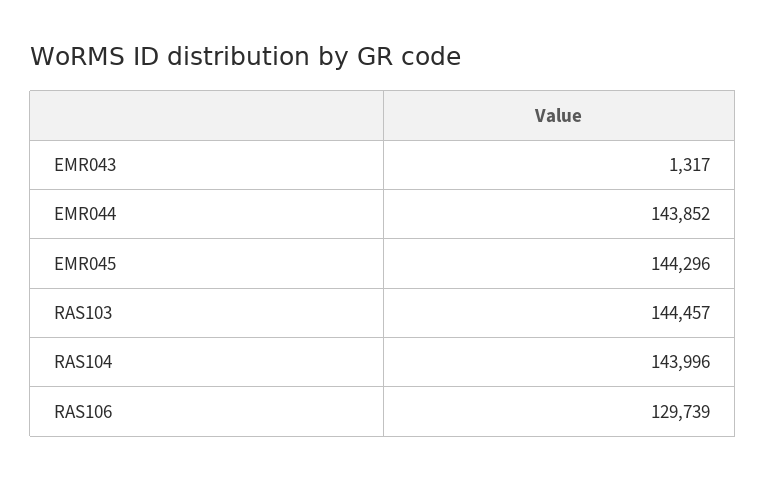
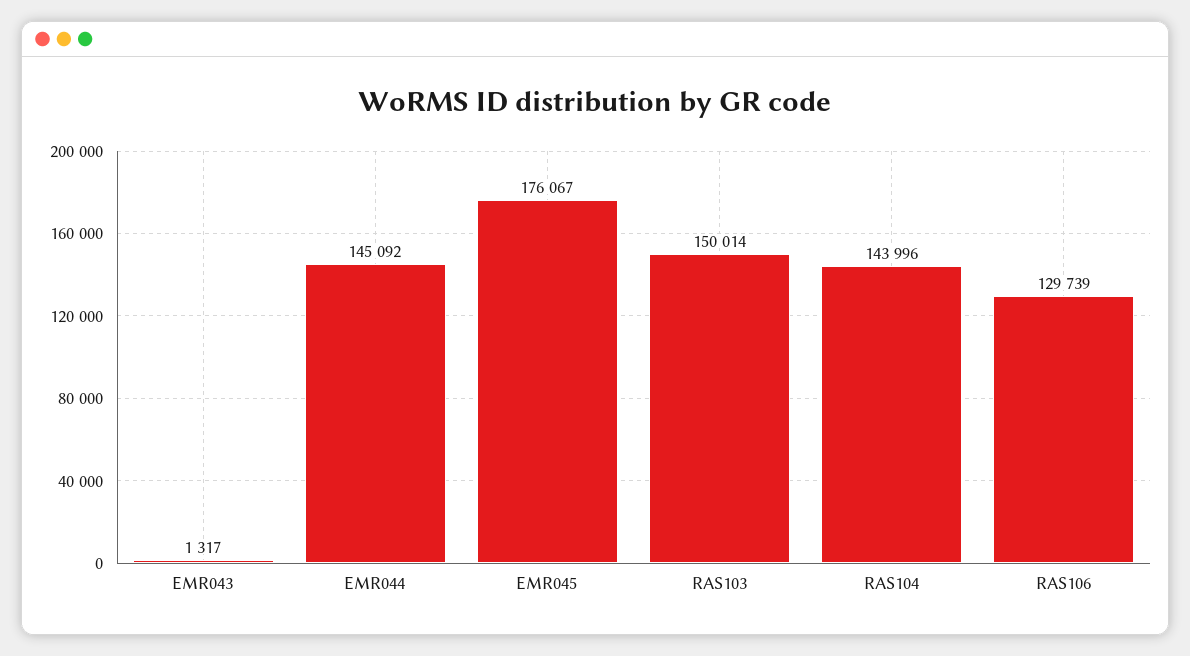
  {
    "EMR043": 1317,
-   "EMR044": 143852,
+   "EMR044": 145092,
-   "EMR045": 144296,
+   "EMR045": 176067,
-   "RAS103": 144457,
+   "RAS103": 150014,
    "RAS104": 143996,
    "RAS106": 129739
  }

